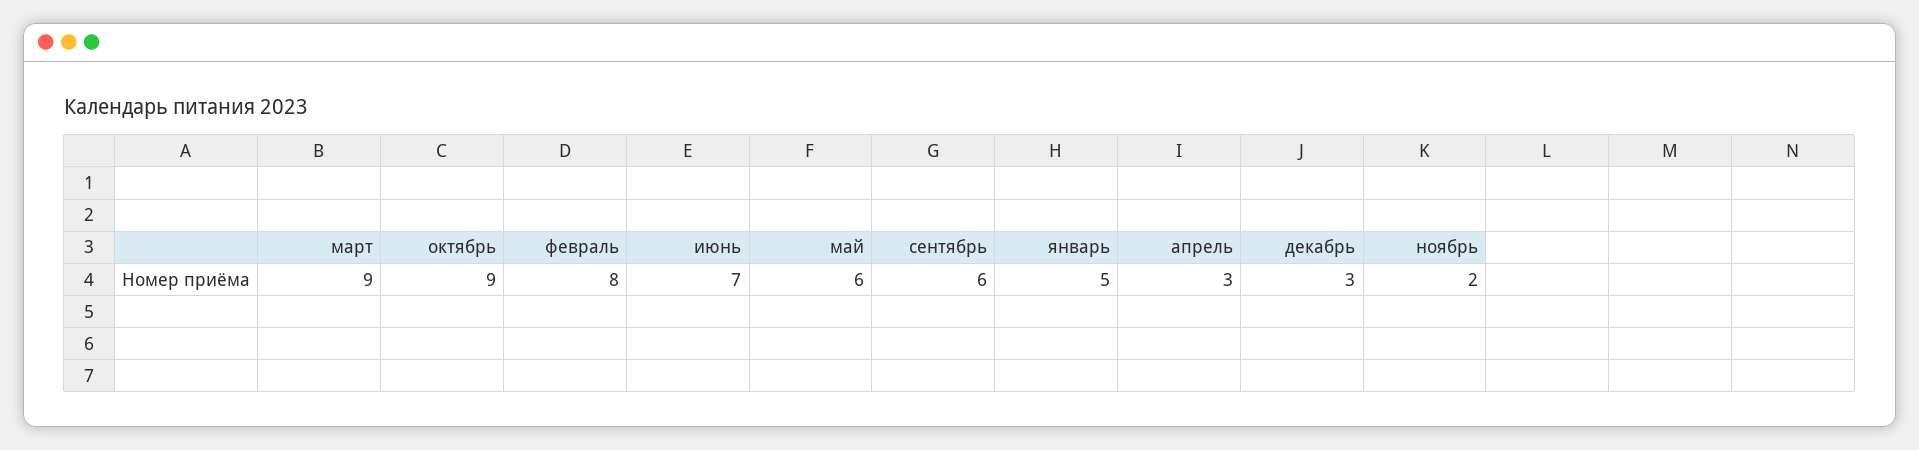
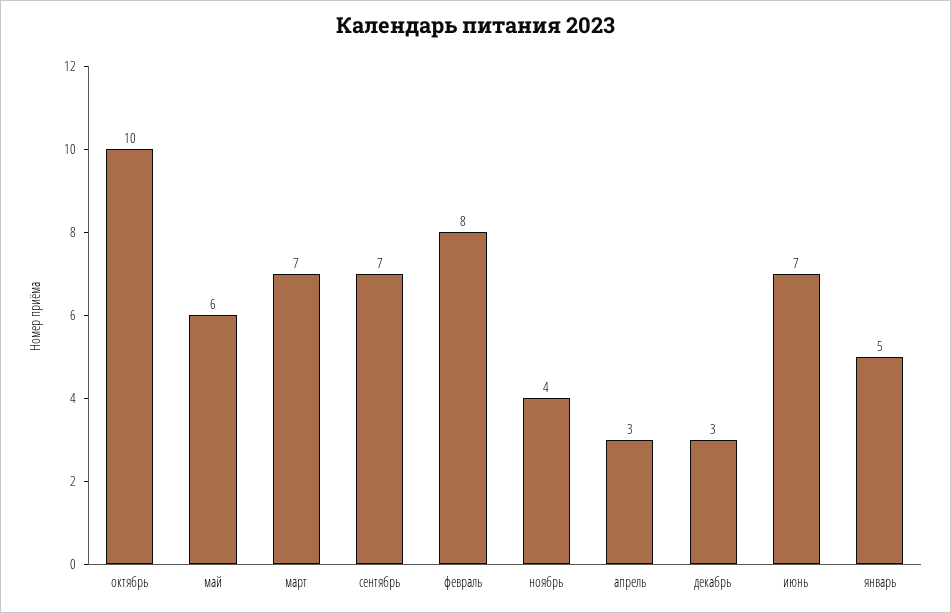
  {
-   "март": 9,
+   "март": 7,
-   "октябрь": 9,
+   "октябрь": 10,
    "февраль": 8,
    "июнь": 7,
    "май": 6,
-   "сентябрь": 6,
+   "сентябрь": 7,
    "январь": 5,
    "апрель": 3,
    "декабрь": 3,
-   "ноябрь": 2
+   "ноябрь": 4
  }

